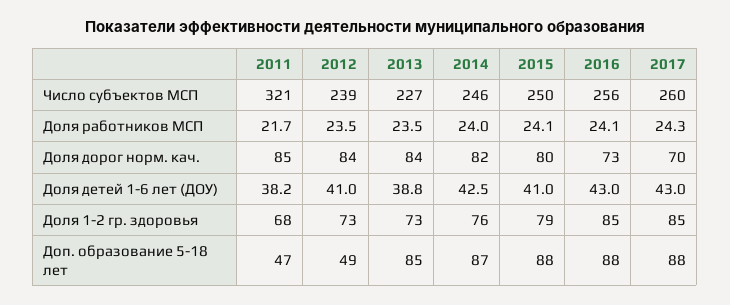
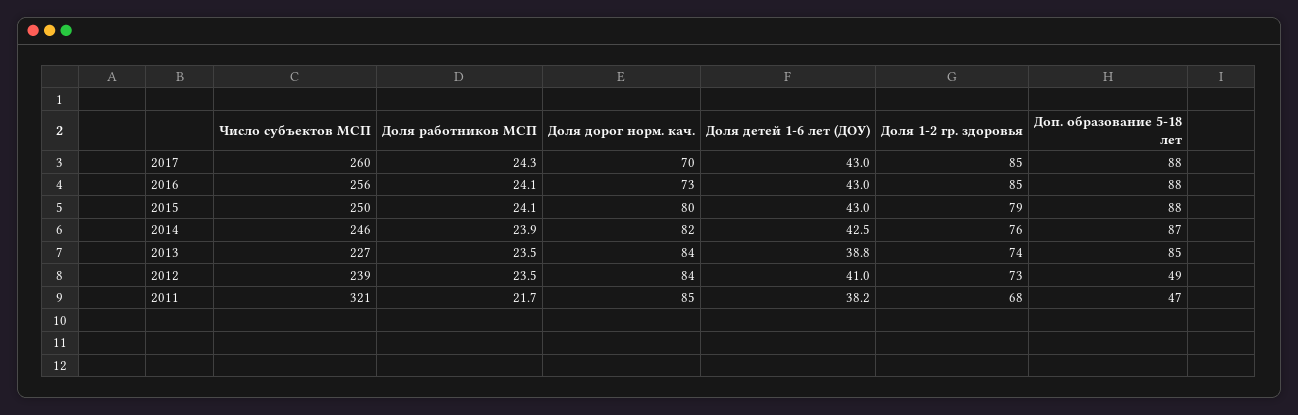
  {
    "2011": {
      "Число субъектов МСП": 321,
      "Доля работников МСП": 21.7,
      "Доля дорог норм. кач.": 85,
      "Доля детей 1-6 лет (ДОУ)": 38.2,
      "Доля 1-2 гр. здоровья": 68,
      "Доп. образование 5-18 лет": 47
    },
    "2012": {
      "Число субъектов МСП": 239,
      "Доля работников МСП": 23.5,
      "Доля дорог норм. кач.": 84,
      "Доля детей 1-6 лет (ДОУ)": 41,
      "Доля 1-2 гр. здоровья": 73,
      "Доп. образование 5-18 лет": 49
    },
    "2013": {
      "Число субъектов МСП": 227,
      "Доля работников МСП": 23.5,
      "Доля дорог норм. кач.": 84,
      "Доля детей 1-6 лет (ДОУ)": 38.8,
-     "Доля 1-2 гр. здоровья": 73,
+     "Доля 1-2 гр. здоровья": 74,
      "Доп. образование 5-18 лет": 85
    },
    "2014": {
      "Число субъектов МСП": 246,
-     "Доля работников МСП": 24,
+     "Доля работников МСП": 23.9,
      "Доля дорог норм. кач.": 82,
      "Доля детей 1-6 лет (ДОУ)": 42.5,
      "Доля 1-2 гр. здоровья": 76,
      "Доп. образование 5-18 лет": 87
    },
    "2015": {
      "Число субъектов МСП": 250,
      "Доля работников МСП": 24.1,
      "Доля дорог норм. кач.": 80,
-     "Доля детей 1-6 лет (ДОУ)": 41,
+     "Доля детей 1-6 лет (ДОУ)": 43,
      "Доля 1-2 гр. здоровья": 79,
      "Доп. образование 5-18 лет": 88
    },
    "2016": {
      "Число субъектов МСП": 256,
      "Доля работников МСП": 24.1,
      "Доля дорог норм. кач.": 73,
      "Доля детей 1-6 лет (ДОУ)": 43,
      "Доля 1-2 гр. здоровья": 85,
      "Доп. образование 5-18 лет": 88
    },
    "2017": {
      "Число субъектов МСП": 260,
      "Доля работников МСП": 24.3,
      "Доля дорог норм. кач.": 70,
      "Доля детей 1-6 лет (ДОУ)": 43,
      "Доля 1-2 гр. здоровья": 85,
      "Доп. образование 5-18 лет": 88
    }
  }

